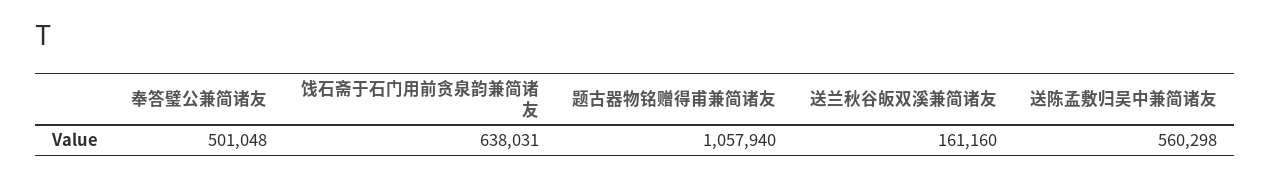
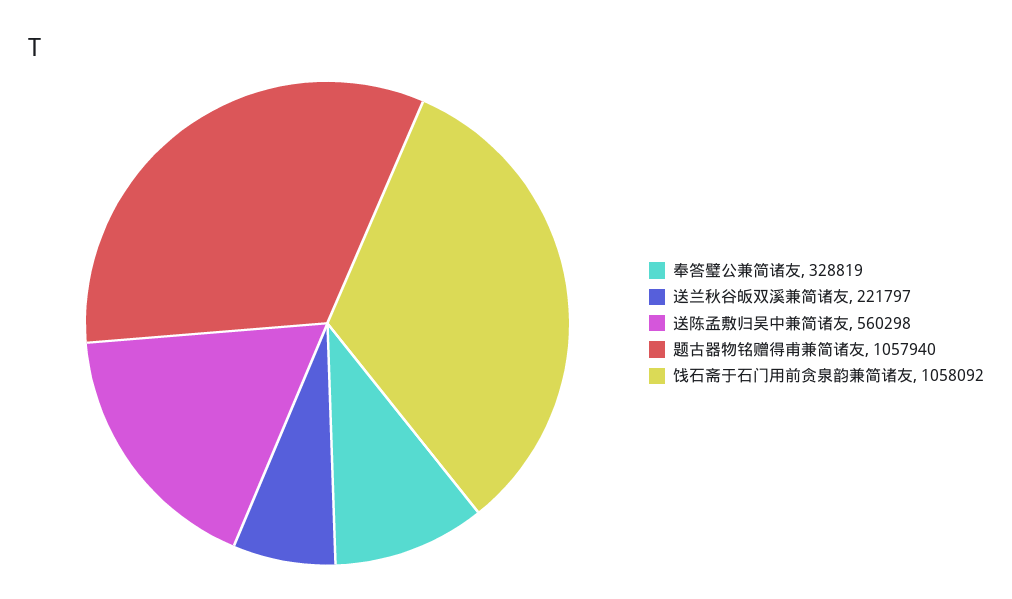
  {
-   "奉答璧公兼简诸友": 501048,
+   "奉答璧公兼简诸友": 328819,
-   "饯石斋于石门用前贪泉韵兼简诸友": 638031,
+   "饯石斋于石门用前贪泉韵兼简诸友": 1058092,
    "题古器物铭赠得甫兼简诸友": 1057940,
-   "送兰秋谷皈双溪兼简诸友": 161160,
+   "送兰秋谷皈双溪兼简诸友": 221797,
    "送陈孟敷归吴中兼简诸友": 560298
  }

